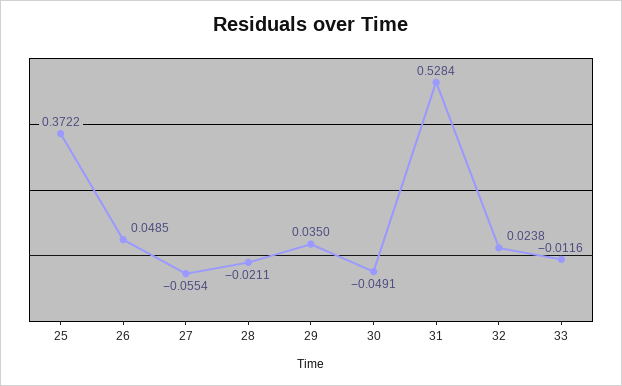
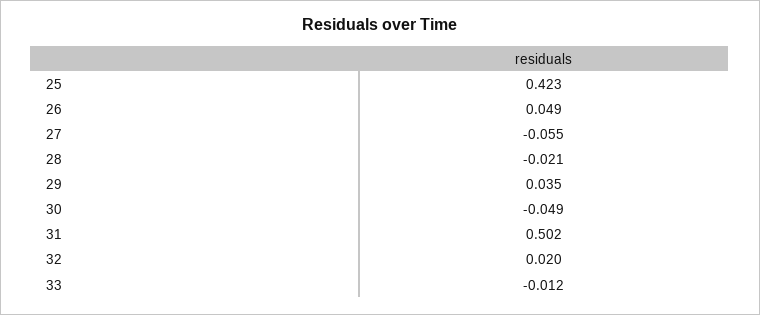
  {
-   "25": 0.3722,
+   "25": 0.423,
    "26": 0.0485,
    "27": -0.0554,
    "28": -0.0211,
    "29": 0.035,
    "30": -0.0491,
-   "31": 0.5284,
+   "31": 0.502,
-   "32": 0.0238,
+   "32": 0.02,
    "33": -0.0116
  }

